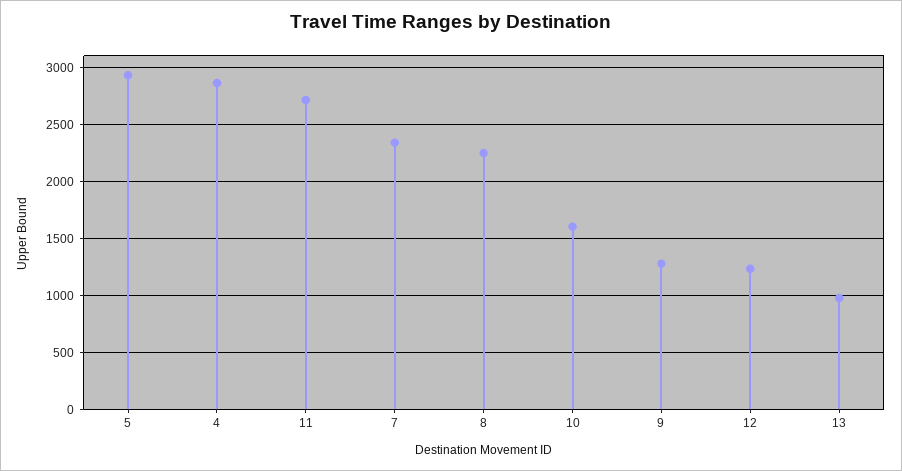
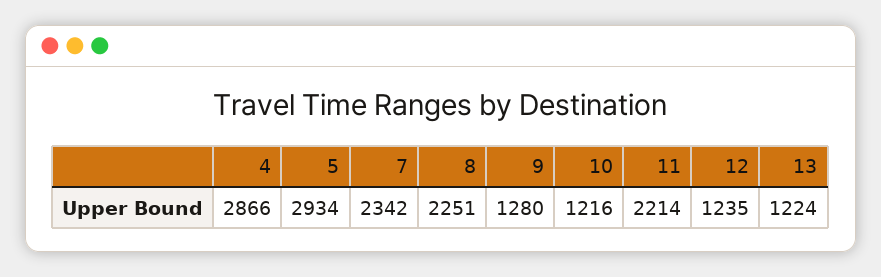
  {
    "5": 2934,
    "4": 2866,
-   "11": 2700,
+   "11": 2214,
    "7": 2342,
    "8": 2251,
-   "10": 1600,
+   "10": 1216,
    "9": 1280,
    "12": 1235,
-   "13": 1000
+   "13": 1224
  }

